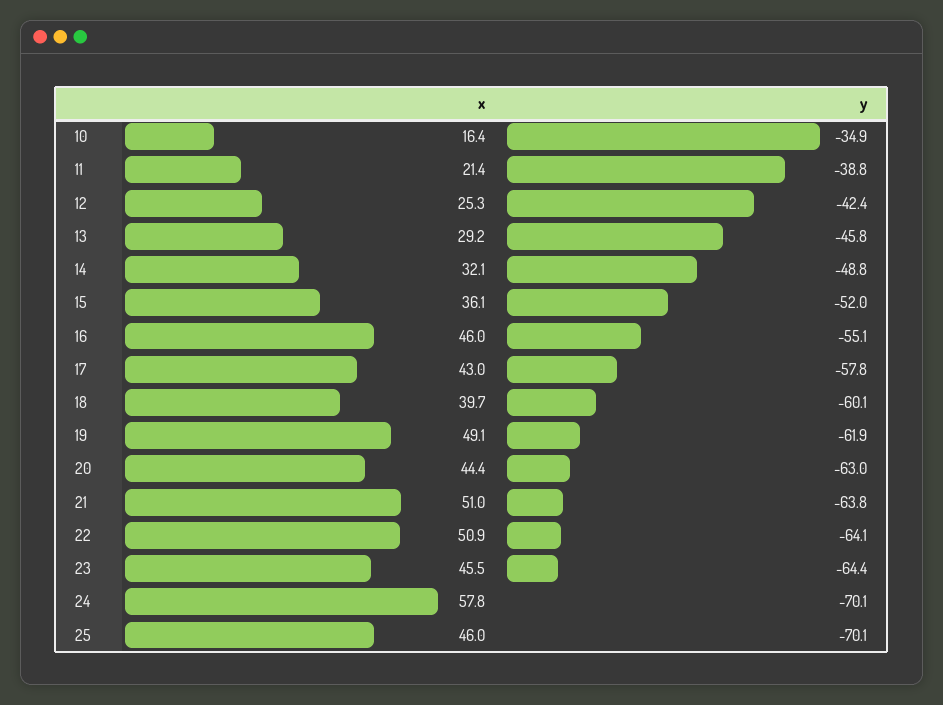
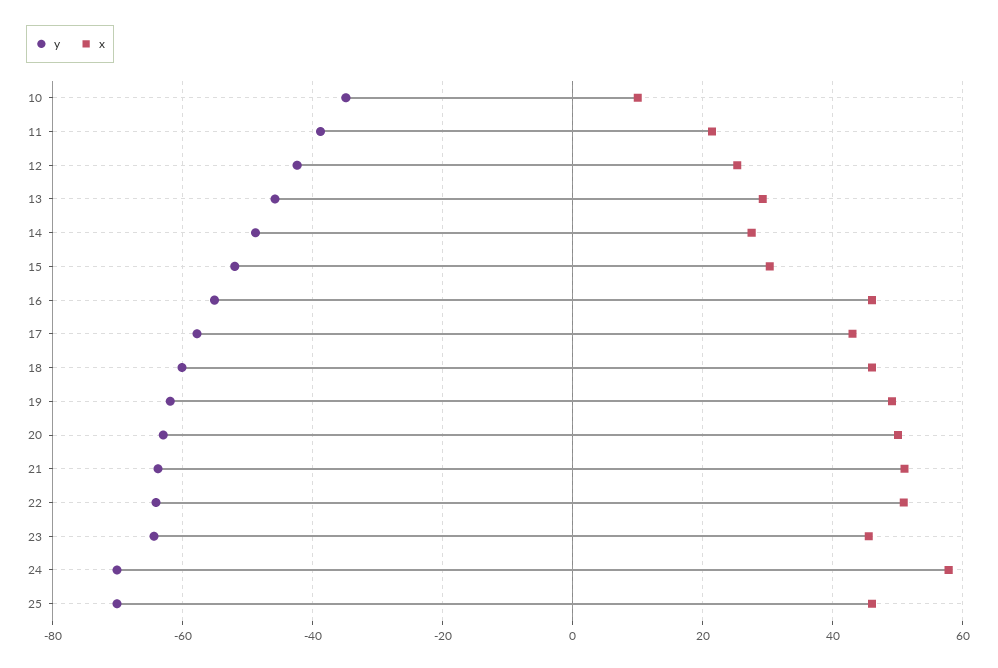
  {
    "x": {
-     "10": 16.4,
+     "10": 10,
      "11": 21.4,
      "12": 25.3,
      "13": 29.2,
-     "14": 32.1,
+     "14": 28,
-     "15": 36.1,
+     "15": 30,
      "16": 46,
      "17": 43,
-     "18": 39.7,
+     "18": 46,
      "19": 49.1,
-     "20": 44.4,
+     "20": 50,
      "21": 51,
      "22": 50.9,
      "23": 45.5,
      "24": 57.8,
      "25": 46
    },
    "y": {
      "10": -34.9,
      "11": -38.8,
      "12": -42.4,
      "13": -45.8,
      "14": -48.8,
      "15": -52,
      "16": -55.1,
      "17": -57.8,
      "18": -60.1,
      "19": -61.9,
      "20": -63,
      "21": -63.8,
      "22": -64.1,
      "23": -64.4,
      "24": -70.1,
      "25": -70.1
    }
  }

